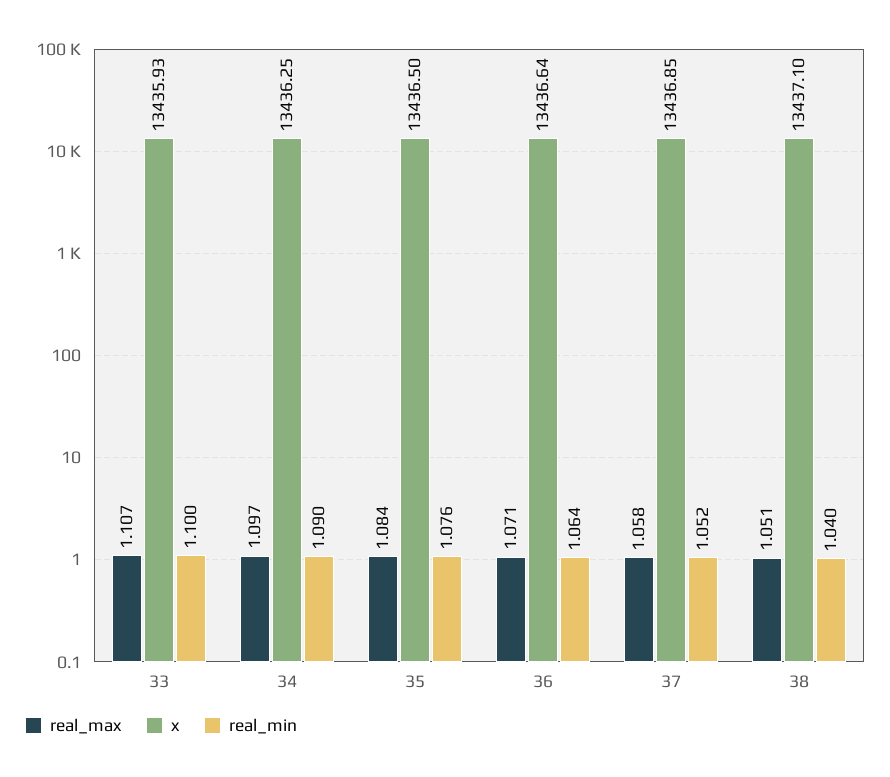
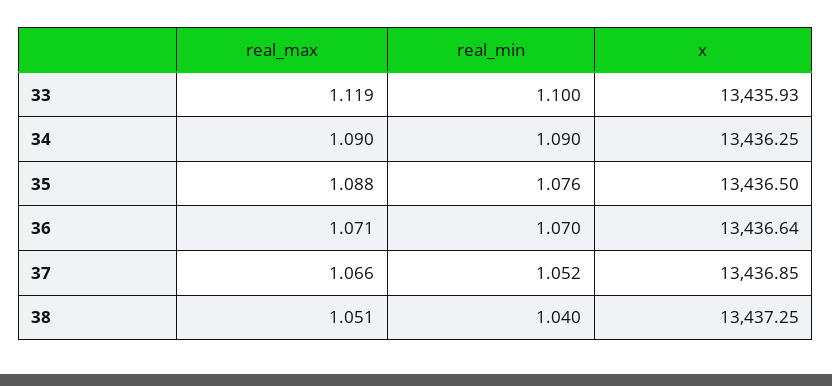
  {
    "real_max": {
-     "33": 1.107,
+     "33": 1.119,
-     "34": 1.097,
+     "34": 1.09,
-     "35": 1.084,
+     "35": 1.088,
      "36": 1.071,
-     "37": 1.058,
+     "37": 1.066,
      "38": 1.051
    },
    "x": {
      "33": 13435.93,
      "34": 13436.25,
      "35": 13436.5,
      "36": 13436.64,
      "37": 13436.85,
-     "38": 13437.1
+     "38": 13437.25
    },
    "real_min": {
      "33": 1.1,
      "34": 1.09,
      "35": 1.076,
-     "36": 1.064,
+     "36": 1.07,
      "37": 1.052,
      "38": 1.04
    }
  }

